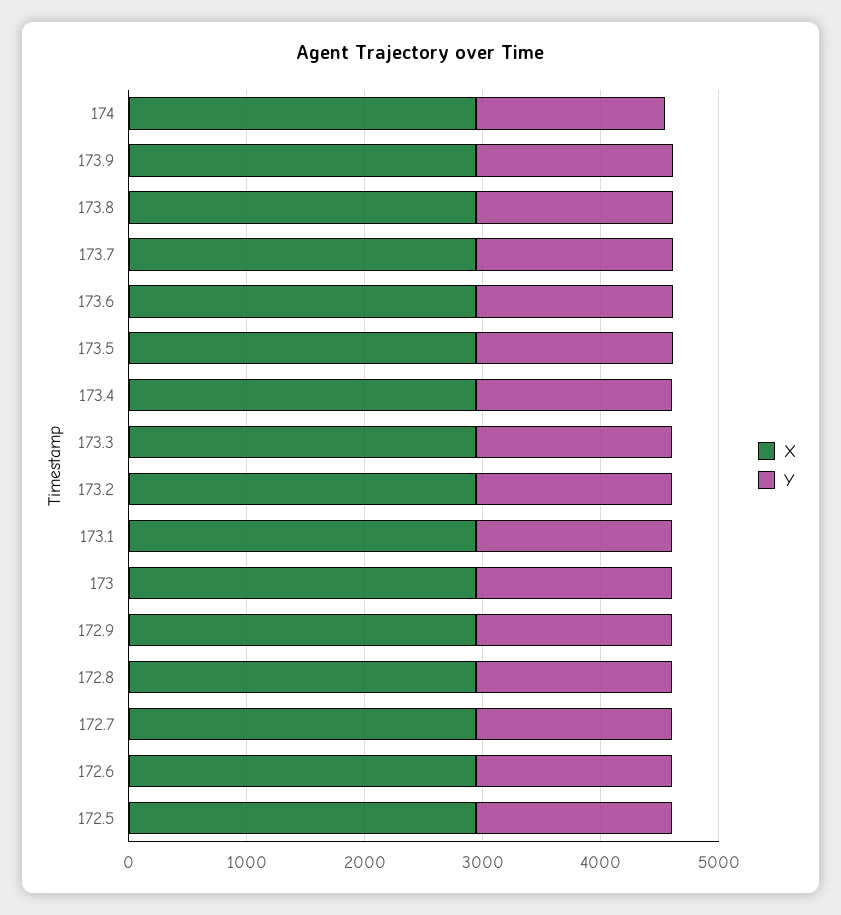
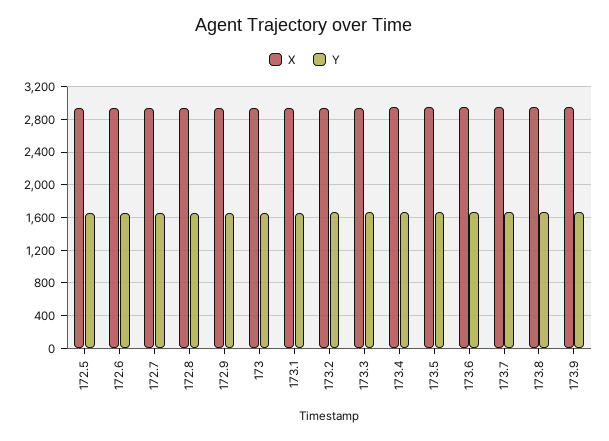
  {
    "X": {
-     "174": 3000,
      "173.9": 2900,
      "173.8": 2900,
      "173.7": 2900,
      "173.6": 2900,
      "173.5": 2900,
      "173.4": 2900,
      "173.3": 2900,
      "173.2": 2900,
      "173.1": 2900,
      "173": 2900,
      "172.9": 2900,
      "172.8": 2900,
      "172.7": 2900,
      "172.6": 2900,
      "172.5": 2900
    },
    "Y": {
-     "174": 1600,
      "173.9": 1700,
      "173.8": 1700,
      "173.7": 1700,
      "173.6": 1700,
      "173.5": 1700,
      "173.4": 1700,
      "173.3": 1700,
      "173.2": 1700,
      "173.1": 1700,
      "173": 1700,
      "172.9": 1700,
      "172.8": 1700,
      "172.7": 1700,
      "172.6": 1700,
      "172.5": 1700
    }
  }

